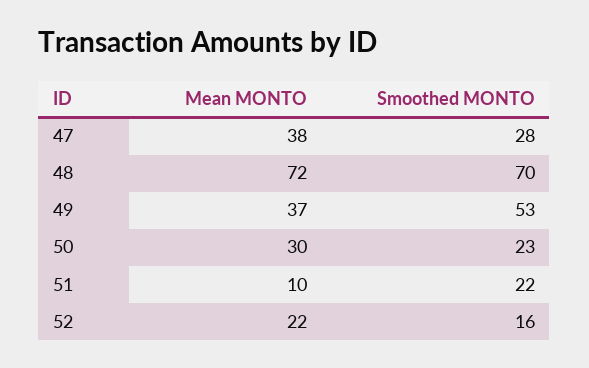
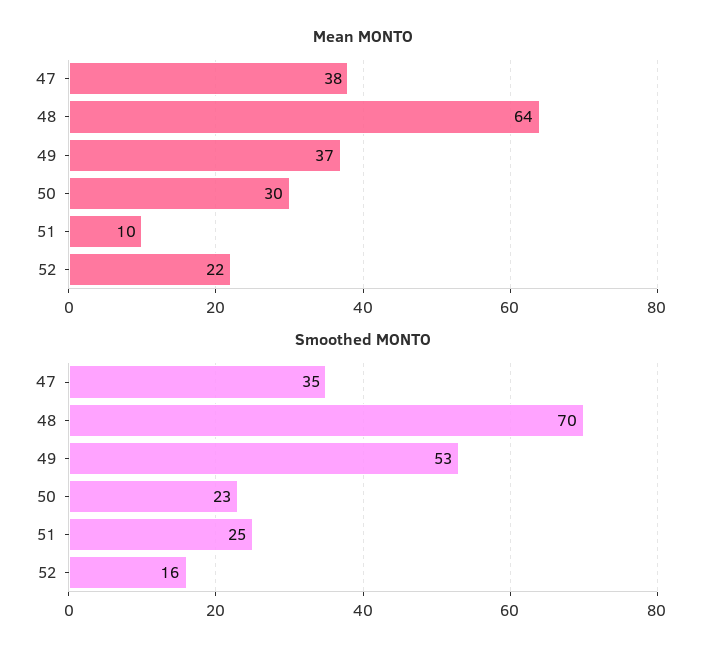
  {
    "Mean MONTO": {
      "47": 38,
-     "48": 72,
+     "48": 64,
      "49": 37,
      "50": 30,
      "51": 10,
      "52": 22
    },
    "Smoothed MONTO": {
-     "47": 28,
+     "47": 35,
      "48": 70,
      "49": 53,
      "50": 23,
-     "51": 22,
+     "51": 25,
      "52": 16
    }
  }

